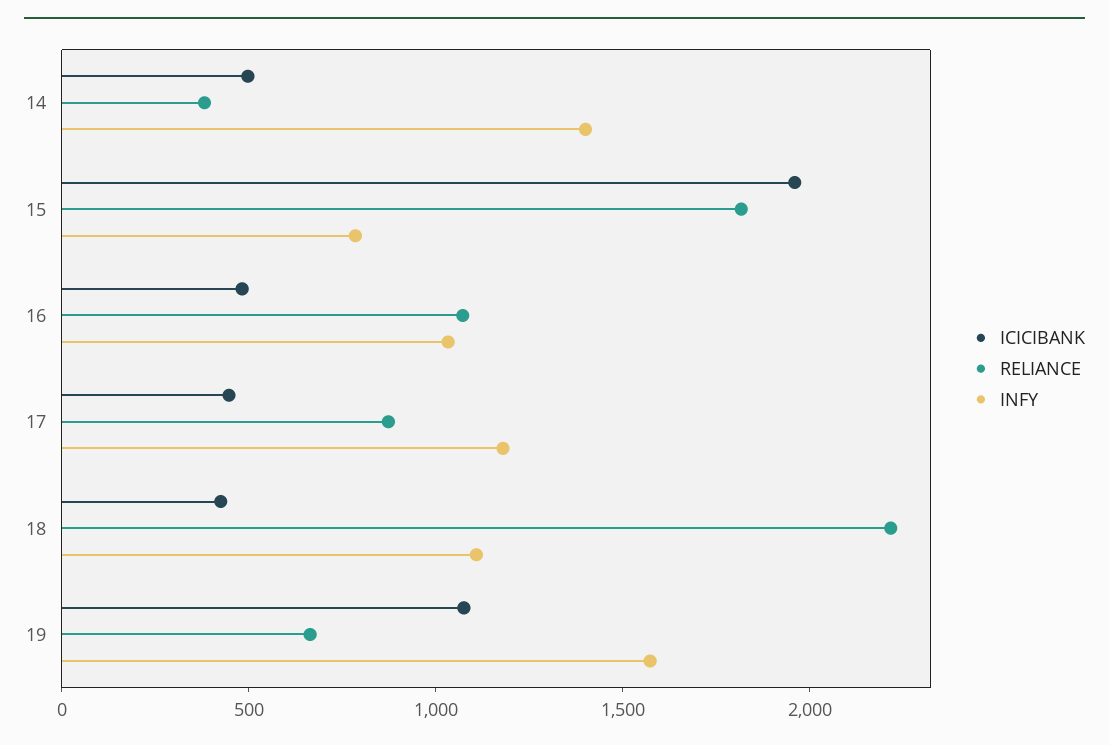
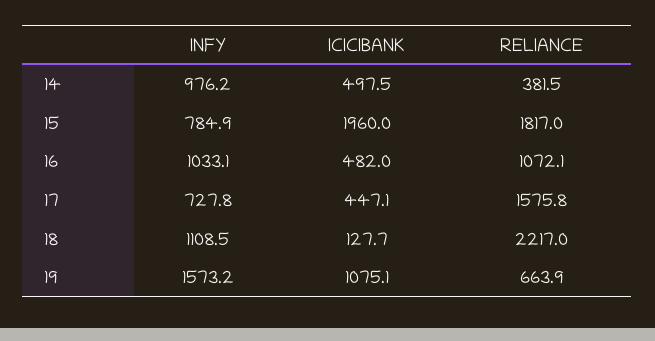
  {
    "ICICIBANK": {
      "14": 497.5,
      "15": 1960,
      "16": 482,
      "17": 447.1,
-     "18": 400,
+     "18": 127.7,
      "19": 1075.1
    },
    "RELIANCE": {
      "14": 381.5,
      "15": 1817,
      "16": 1072.1,
-     "17": 900,
+     "17": 1575.8,
      "18": 2217,
      "19": 663.9
    },
    "INFY": {
-     "14": 1400,
+     "14": 976.2,
      "15": 784.9,
      "16": 1033.1,
-     "17": 1200,
+     "17": 727.8,
      "18": 1108.5,
      "19": 1573.2
    }
  }

